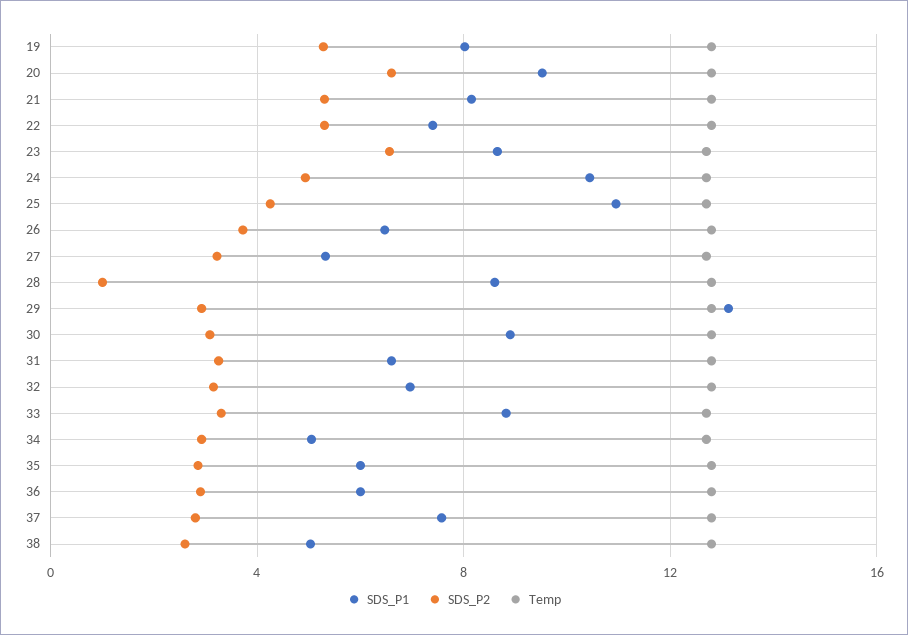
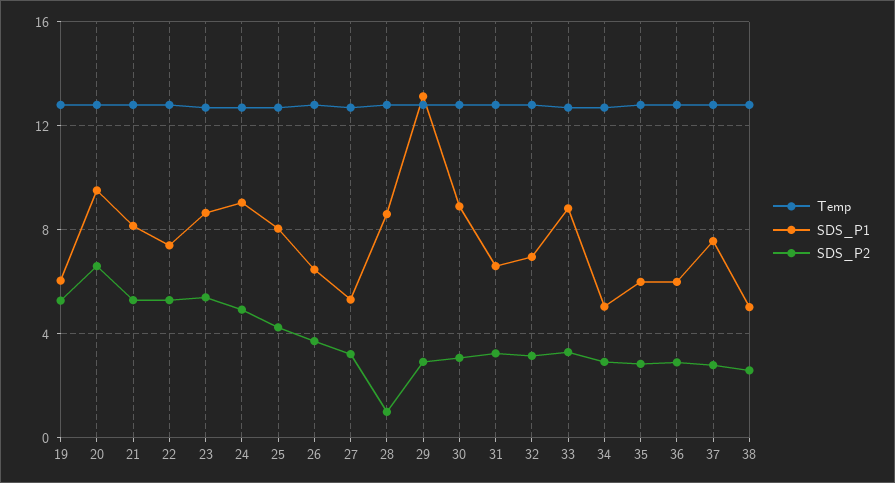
  {
    "SDS_P1": {
-     "19": 8,
+     "19": 6,
      "20": 9.5,
      "21": 8,
      "22": 7.5,
      "23": 8.5,
-     "24": 10.5,
+     "24": 9,
-     "25": 11,
+     "25": 8,
      "26": 6.5,
      "27": 5.5,
      "28": 8.5,
      "29": 13,
      "30": 9,
      "31": 6.5,
      "32": 7,
      "33": 9,
      "34": 5,
      "35": 6,
      "36": 6,
      "37": 7.5,
      "38": 5
    },
    "SDS_P2": {
      "19": 5.5,
      "20": 6.5,
      "21": 5.5,
      "22": 5.5,
-     "23": 6.5,
+     "23": 5.5,
      "24": 5,
      "25": 4.5,
      "26": 3.5,
      "27": 3,
      "28": 1,
      "29": 3,
      "30": 3,
      "31": 3.5,
      "32": 3,
      "33": 3.5,
      "34": 3,
      "35": 3,
      "36": 3,
      "37": 3,
      "38": 2.5
    },
    "Temp": {
      "19": 13,
      "20": 13,
      "21": 13,
      "22": 13,
      "23": 12.5,
      "24": 12.5,
      "25": 12.5,
      "26": 13,
      "27": 12.5,
      "28": 13,
      "29": 13,
      "30": 13,
      "31": 13,
      "32": 13,
      "33": 12.5,
      "34": 12.5,
      "35": 13,
      "36": 13,
      "37": 13,
      "38": 13
    }
  }

